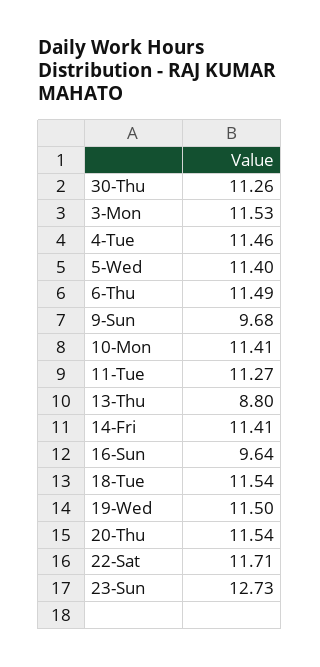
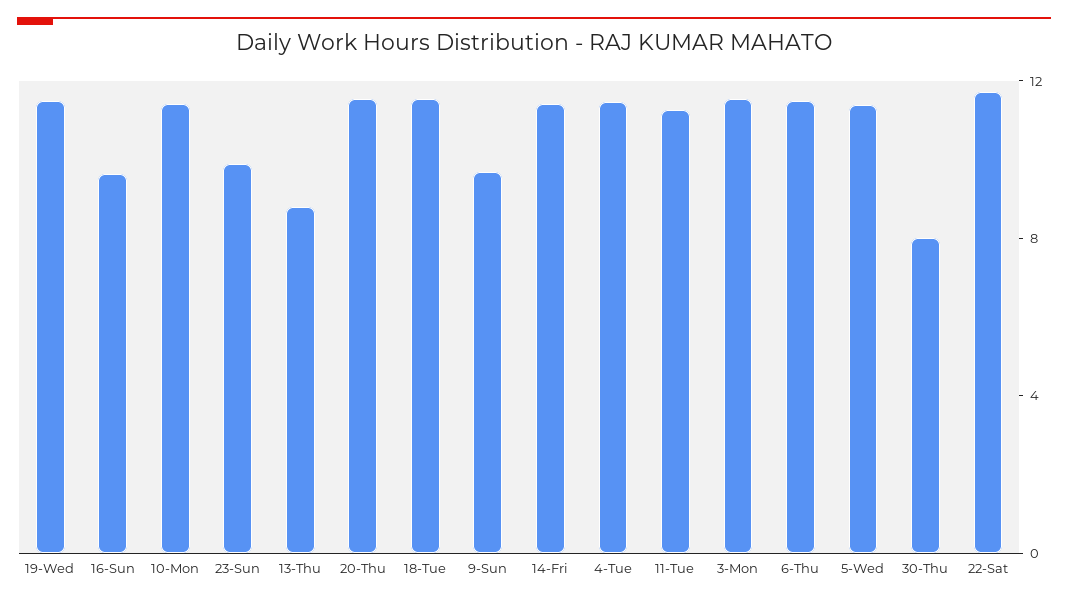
  {
-   "30-Thu": 11.26,
+   "30-Thu": 8,
    "3-Mon": 11.53,
    "4-Tue": 11.46,
    "5-Wed": 11.4,
    "6-Thu": 11.49,
    "9-Sun": 9.68,
    "10-Mon": 11.41,
    "11-Tue": 11.27,
    "13-Thu": 8.8,
    "14-Fri": 11.41,
    "16-Sun": 9.64,
    "18-Tue": 11.54,
    "19-Wed": 11.5,
    "20-Thu": 11.54,
    "22-Sat": 11.71,
-   "23-Sun": 12.73
+   "23-Sun": 10
  }

